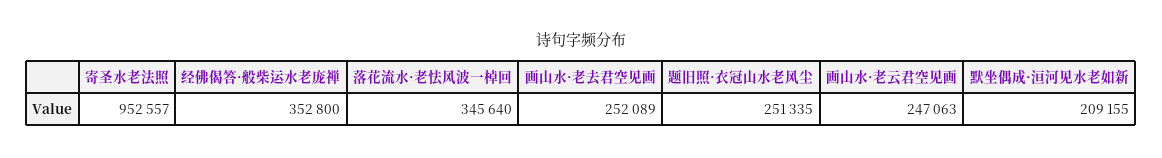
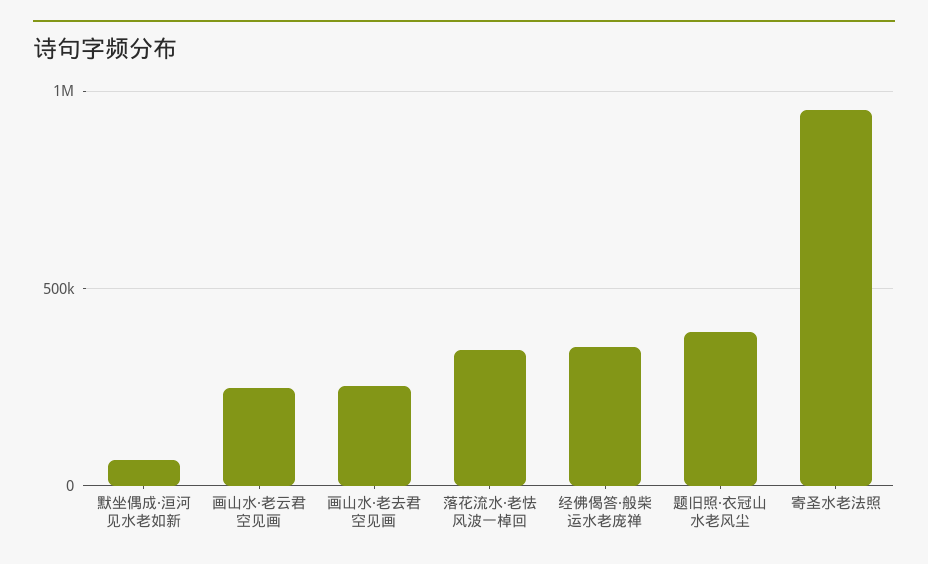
  {
    "寄圣水老法照": 952557,
    "经佛偈答·般柴运水老庞禅": 352800,
    "落花流水·老怯风波一棹回": 345640,
    "画山水·老去君空见画": 252089,
-   "题旧照·衣冠山水老风尘": 251335,
+   "题旧照·衣冠山水老风尘": 400000,
    "画山水·老云君空见画": 247063,
-   "默坐偶成·洹河见水老如新": 209155
+   "默坐偶成·洹河见水老如新": 50000
  }

